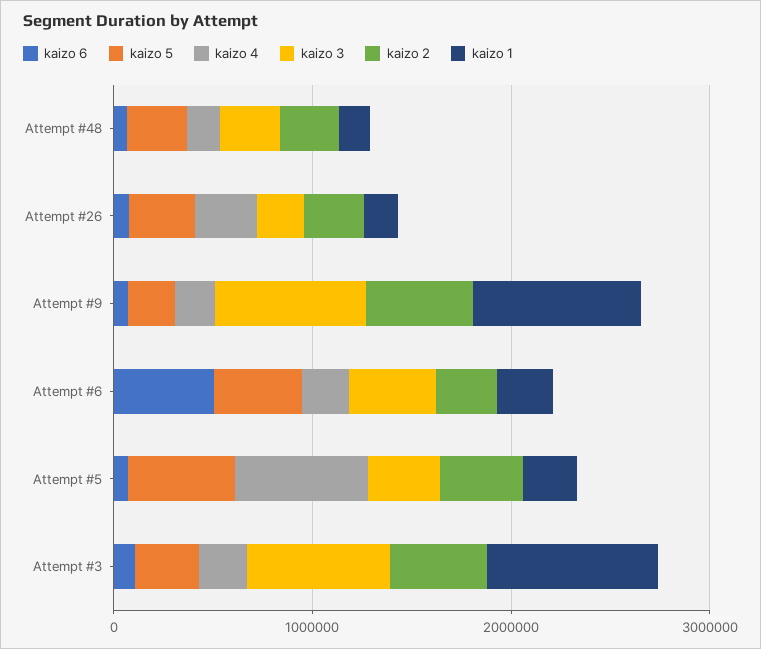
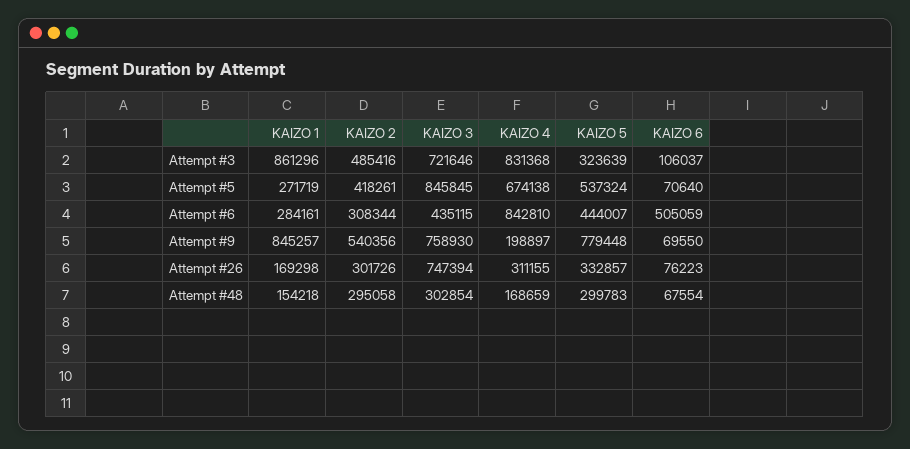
  {
    "kaizo 6": {
      "Attempt #48": 67554,
      "Attempt #26": 76223,
      "Attempt #9": 69550,
      "Attempt #6": 505059,
      "Attempt #5": 70640,
      "Attempt #3": 106037
    },
    "kaizo 5": {
      "Attempt #48": 299783,
      "Attempt #26": 332857,
-     "Attempt #9": 200000,
+     "Attempt #9": 779448,
      "Attempt #6": 444007,
      "Attempt #5": 537324,
      "Attempt #3": 323639
    },
    "kaizo 4": {
      "Attempt #48": 168659,
      "Attempt #26": 311155,
      "Attempt #9": 198897,
-     "Attempt #6": 200000,
+     "Attempt #6": 842810,
      "Attempt #5": 674138,
-     "Attempt #3": 200000
+     "Attempt #3": 831368
    },
    "kaizo 3": {
      "Attempt #48": 302854,
-     "Attempt #26": 200000,
+     "Attempt #26": 747394,
      "Attempt #9": 758930,
      "Attempt #6": 435115,
-     "Attempt #5": 400000,
+     "Attempt #5": 845845,
      "Attempt #3": 721646
    },
    "kaizo 2": {
      "Attempt #48": 295058,
      "Attempt #26": 301726,
      "Attempt #9": 540356,
      "Attempt #6": 308344,
      "Attempt #5": 418261,
      "Attempt #3": 485416
    },
    "kaizo 1": {
      "Attempt #48": 154218,
      "Attempt #26": 169298,
      "Attempt #9": 845257,
      "Attempt #6": 284161,
      "Attempt #5": 271719,
      "Attempt #3": 861296
    }
  }

